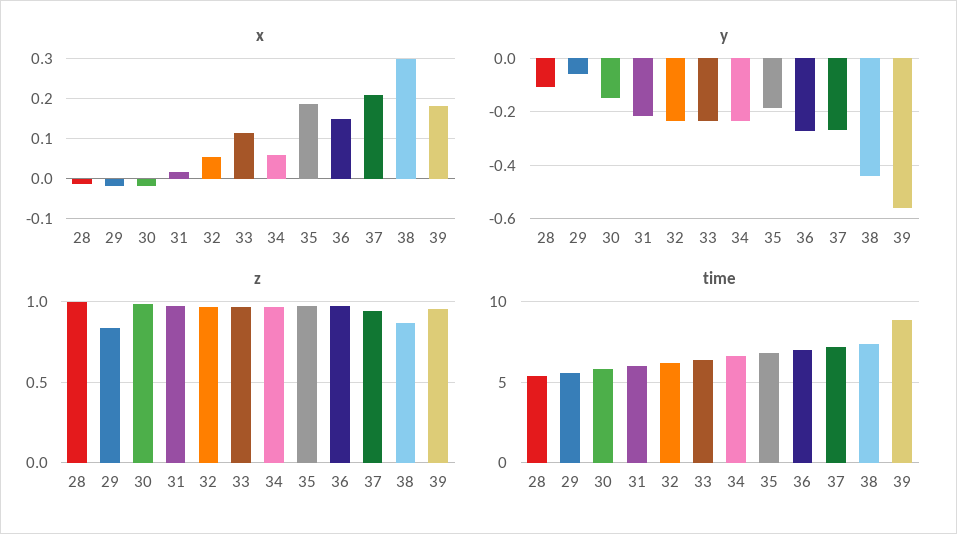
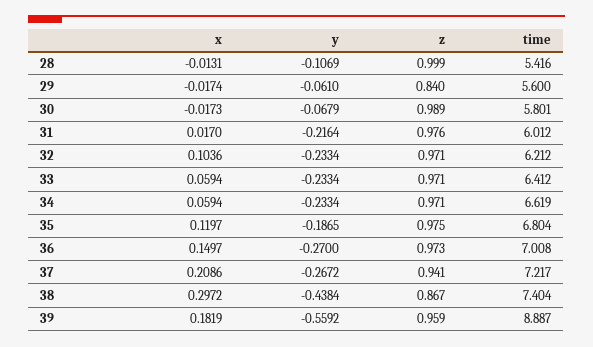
  {
    "x": {
      "28": -0.0131,
      "29": -0.0174,
      "30": -0.0173,
      "31": 0.017,
-     "32": 0.06,
+     "32": 0.1036,
-     "33": 0.12,
+     "33": 0.0594,
      "34": 0.0594,
-     "35": 0.18,
+     "35": 0.1197,
      "36": 0.1497,
      "37": 0.2086,
      "38": 0.2972,
      "39": 0.1819
    },
    "y": {
      "28": -0.1069,
      "29": -0.061,
-     "30": -0.15,
+     "30": -0.0679,
      "31": -0.2164,
      "32": -0.2334,
      "33": -0.2334,
      "34": -0.2334,
      "35": -0.1865,
      "36": -0.27,
      "37": -0.2672,
      "38": -0.4384,
      "39": -0.5592
    },
    "z": {
      "28": 0.999,
      "29": 0.84,
      "30": 0.989,
      "31": 0.976,
      "32": 0.971,
      "33": 0.971,
      "34": 0.971,
      "35": 0.975,
      "36": 0.973,
      "37": 0.941,
      "38": 0.867,
      "39": 0.959
    },
    "time": {
      "28": 5.416,
      "29": 5.6,
      "30": 5.801,
      "31": 6.012,
      "32": 6.212,
      "33": 6.412,
      "34": 6.619,
      "35": 6.804,
      "36": 7.008,
      "37": 7.217,
      "38": 7.404,
      "39": 8.887
    }
  }

